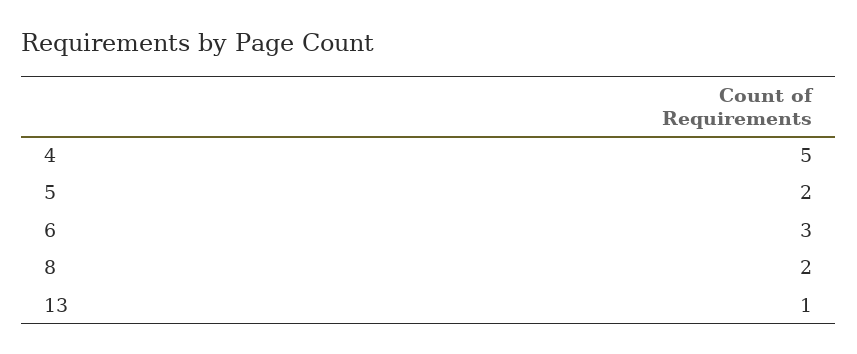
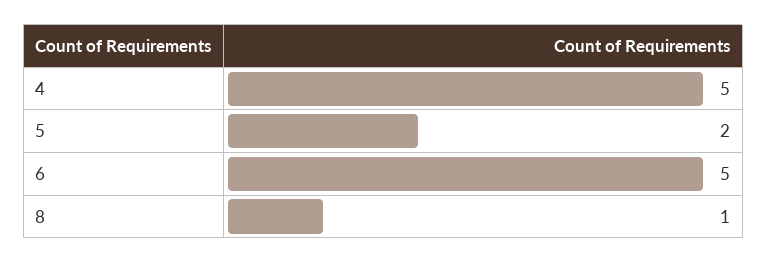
  {
    "4": 5,
    "5": 2,
-   "6": 3,
+   "6": 5,
-   "8": 2,
+   "8": 1
-   "13": 1
  }

